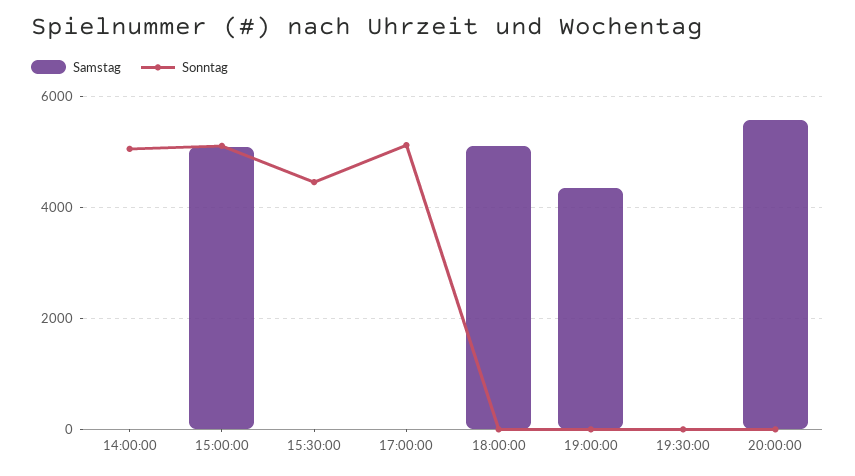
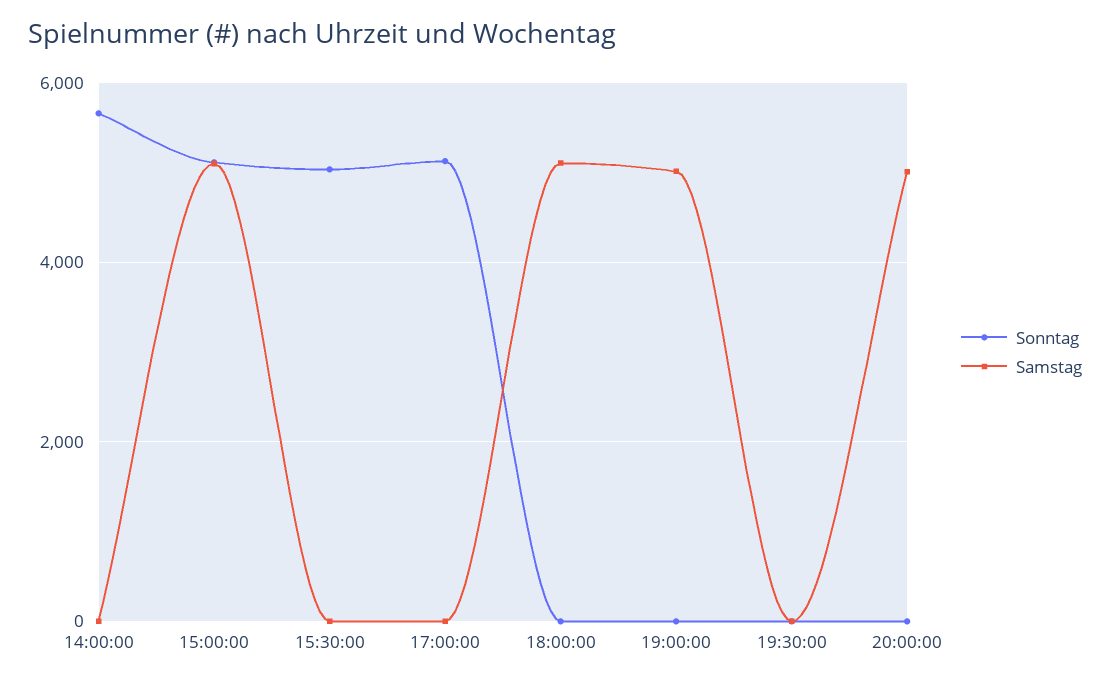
  {
    "Samstag": {
      "14:00:00": 0,
      "15:00:00": 5000,
      "15:30:00": 0,
      "17:00:00": 0,
      "18:00:00": 5200,
-     "19:00:00": 4400,
+     "19:00:00": 5000,
      "19:30:00": 0,
-     "20:00:00": 5600
+     "20:00:00": 5000
    },
    "Sonntag": {
-     "14:00:00": 5000,
+     "14:00:00": 5600,
      "15:00:00": 5200,
-     "15:30:00": 4400,
+     "15:30:00": 5000,
      "17:00:00": 5200,
      "18:00:00": 0,
      "19:00:00": 0,
      "19:30:00": 0,
      "20:00:00": 0
    }
  }

